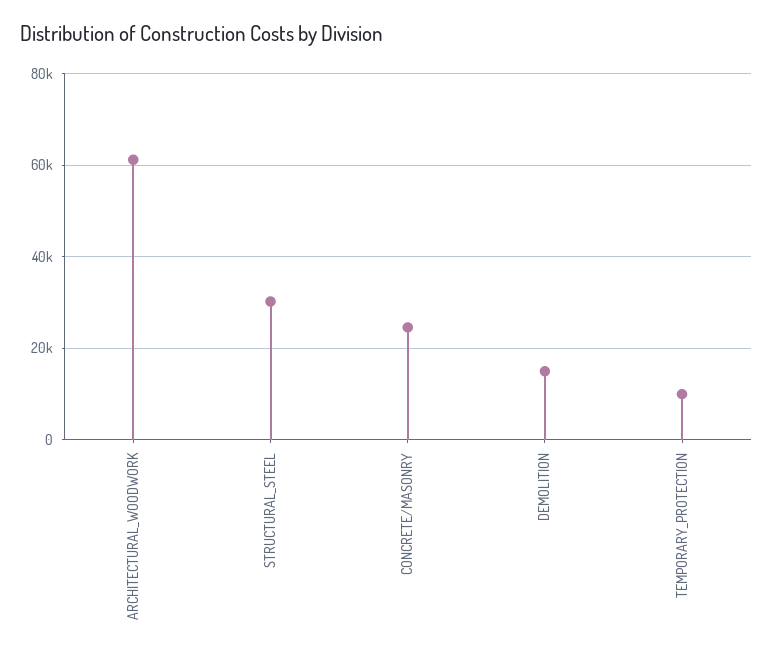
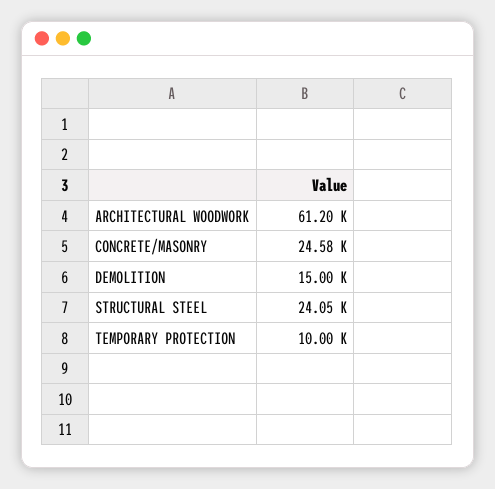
  {
    "ARCHITECTURAL_WOODWORK": 61200,
-   "STRUCTURAL_STEEL": 30000,
+   "STRUCTURAL_STEEL": 24050,
    "CONCRETE/MASONRY": 24580,
    "DEMOLITION": 15000,
    "TEMPORARY_PROTECTION": 10000
  }

